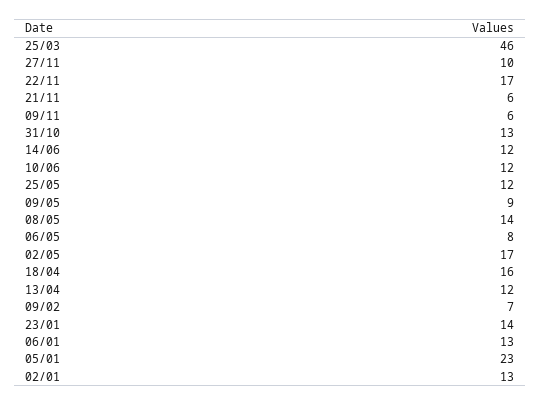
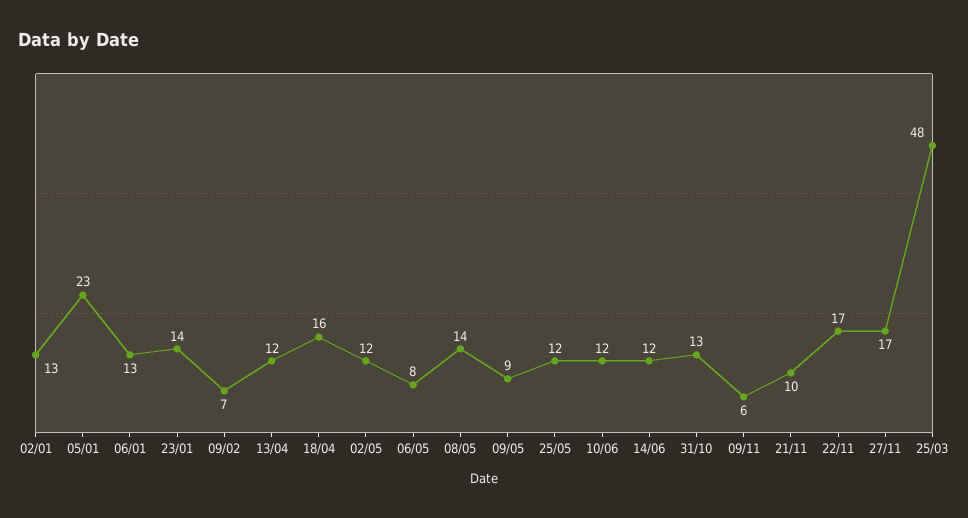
  {
-   "25/03": 46,
+   "25/03": 48,
-   "27/11": 10,
+   "27/11": 17,
    "22/11": 17,
-   "21/11": 6,
+   "21/11": 10,
    "09/11": 6,
    "31/10": 13,
    "14/06": 12,
    "10/06": 12,
    "25/05": 12,
    "09/05": 9,
    "08/05": 14,
    "06/05": 8,
-   "02/05": 17,
+   "02/05": 12,
    "18/04": 16,
    "13/04": 12,
    "09/02": 7,
    "23/01": 14,
    "06/01": 13,
    "05/01": 23,
    "02/01": 13
  }

